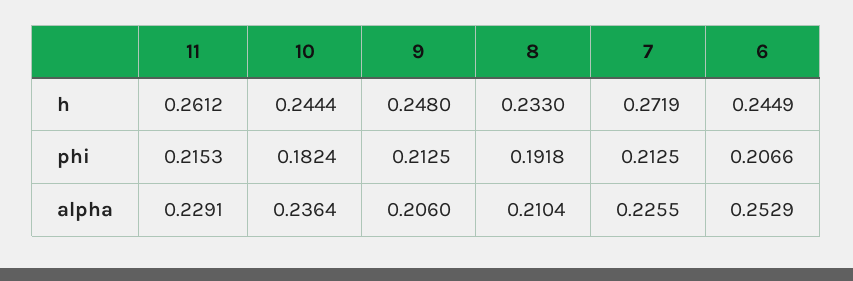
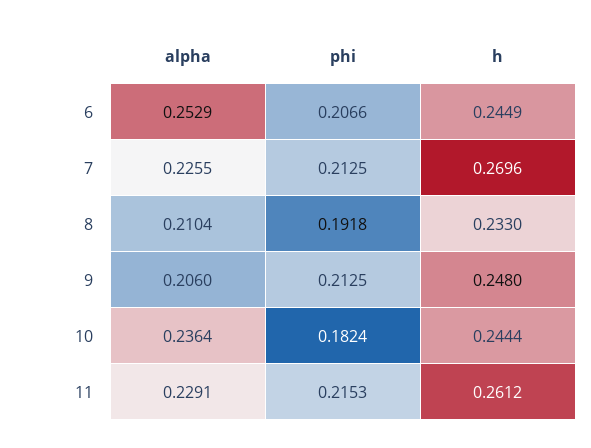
  {
    "11": {
      "h": 0.2612,
      "phi": 0.2153,
      "alpha": 0.2291
    },
    "10": {
      "h": 0.2444,
      "phi": 0.1824,
      "alpha": 0.2364
    },
    "9": {
      "h": 0.248,
      "phi": 0.2125,
      "alpha": 0.206
    },
    "8": {
      "h": 0.233,
      "phi": 0.1918,
      "alpha": 0.2104
    },
    "7": {
-     "h": 0.2719,
+     "h": 0.2696,
      "phi": 0.2125,
      "alpha": 0.2255
    },
    "6": {
      "h": 0.2449,
      "phi": 0.2066,
      "alpha": 0.2529
    }
  }

